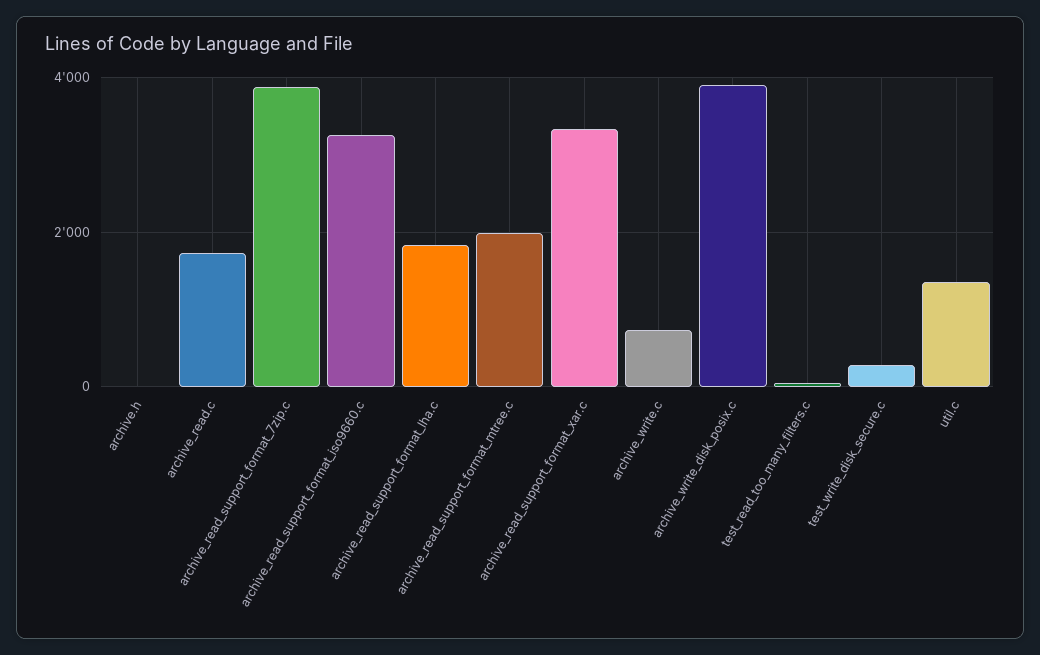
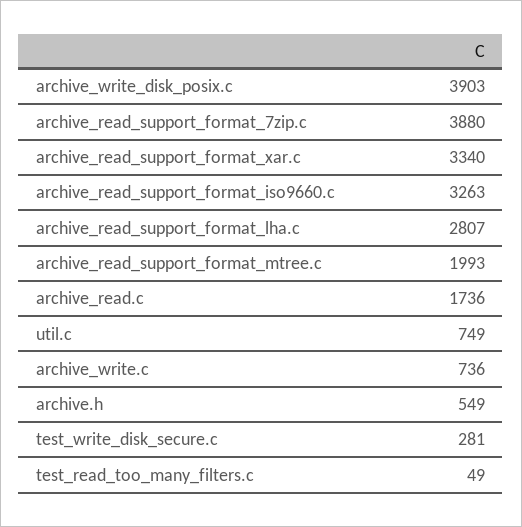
  {
-   "archive.h": 0,
+   "archive.h": 549,
    "archive_read.c": 1736,
    "archive_read_support_format_7zip.c": 3880,
    "archive_read_support_format_iso9660.c": 3263,
-   "archive_read_support_format_lha.c": 1800,
+   "archive_read_support_format_lha.c": 2807,
    "archive_read_support_format_mtree.c": 1993,
    "archive_read_support_format_xar.c": 3340,
    "archive_write.c": 736,
    "archive_write_disk_posix.c": 3903,
    "test_read_too_many_filters.c": 49,
    "test_write_disk_secure.c": 281,
-   "util.c": 1400
+   "util.c": 749
  }

